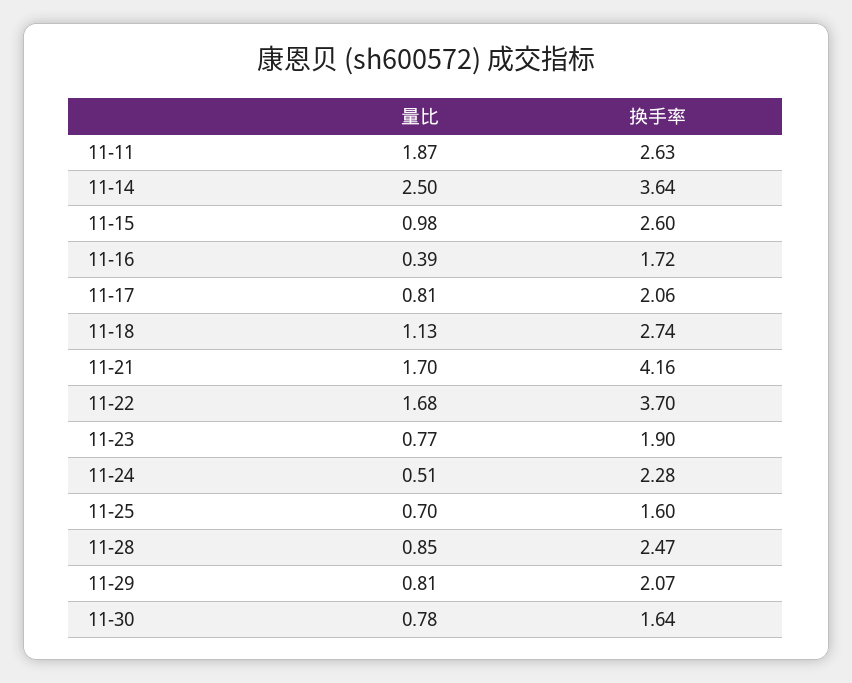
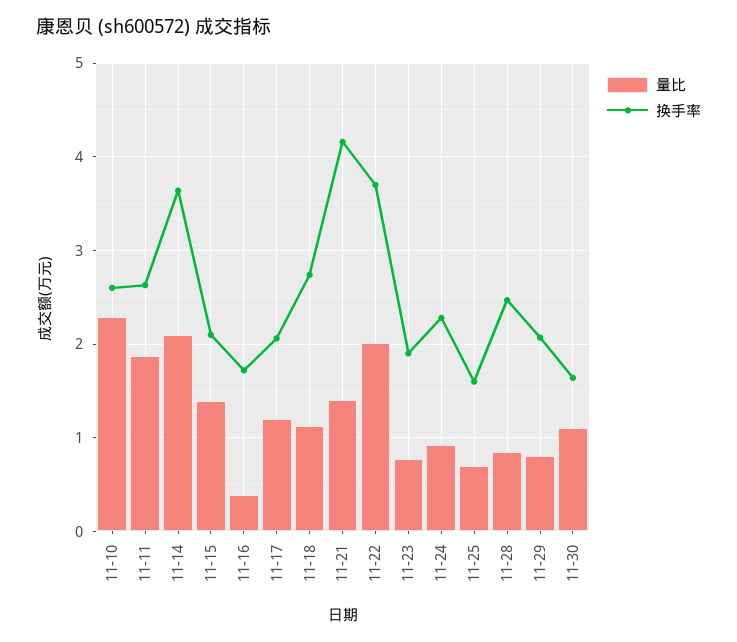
  {
    "量比": {
      "11-11": 1.87,
-     "11-14": 2.5,
+     "11-14": 2.1,
-     "11-15": 0.98,
+     "11-15": 1.4,
      "11-16": 0.39,
-     "11-17": 0.81,
+     "11-17": 1.2,
      "11-18": 1.13,
-     "11-21": 1.7,
+     "11-21": 1.4,
-     "11-22": 1.68,
+     "11-22": 2,
      "11-23": 0.77,
-     "11-24": 0.51,
+     "11-24": 0.9,
      "11-25": 0.7,
      "11-28": 0.85,
      "11-29": 0.81,
-     "11-30": 0.78
+     "11-30": 1.1,
+     "11-10": 2.3
    },
    "换手率": {
      "11-11": 2.63,
      "11-14": 3.64,
-     "11-15": 2.6,
+     "11-15": 2.1,
      "11-16": 1.72,
      "11-17": 2.06,
      "11-18": 2.74,
      "11-21": 4.16,
      "11-22": 3.7,
      "11-23": 1.9,
      "11-24": 2.28,
      "11-25": 1.6,
      "11-28": 2.47,
      "11-29": 2.07,
-     "11-30": 1.64
+     "11-30": 1.64,
+     "11-10": 2.6
    }
  }

